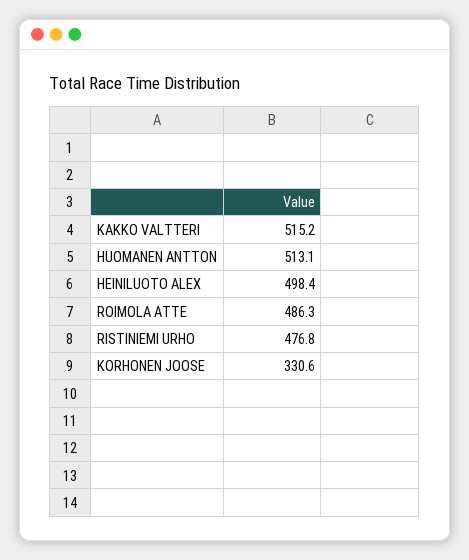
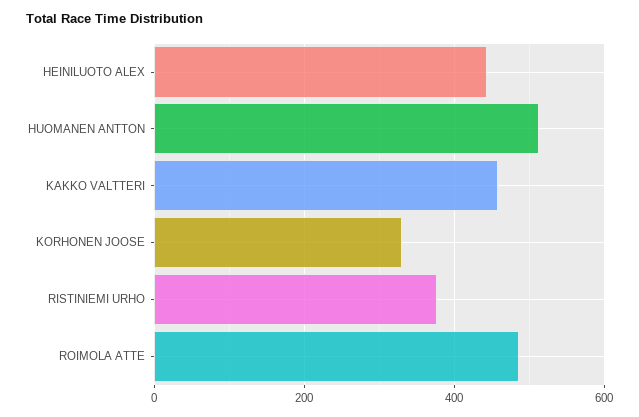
  {
-   "KAKKO VALTTERI": 515.2,
+   "KAKKO VALTTERI": 460,
    "HUOMANEN ANTTON": 513.1,
-   "HEINILUOTO ALEX": 498.4,
+   "HEINILUOTO ALEX": 440,
    "ROIMOLA ATTE": 486.3,
-   "RISTINIEMI URHO": 476.8,
+   "RISTINIEMI URHO": 380,
    "KORHONEN JOOSE": 330.6
  }

